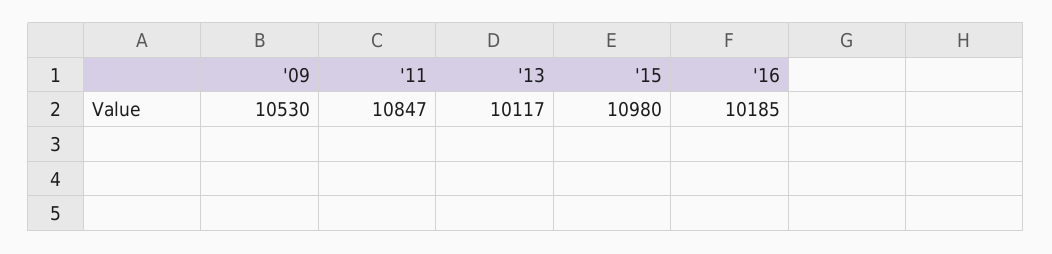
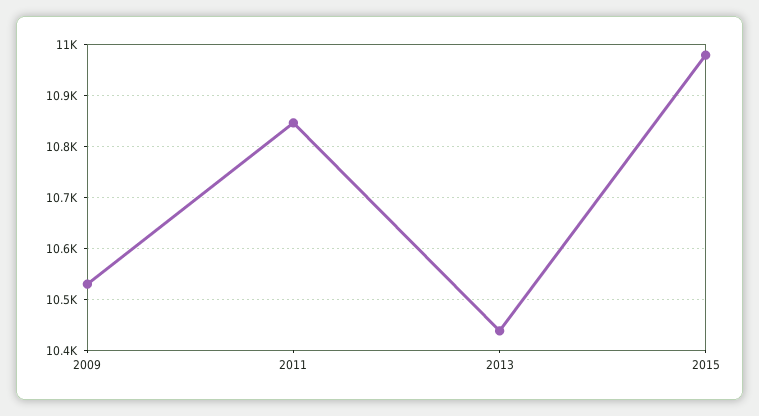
  {
    "'09": 10530,
    "'11": 10847,
-   "'13": 10117,
+   "'13": 10440,
-   "'15": 10980,
+   "'15": 10980
-   "'16": 10185
  }

